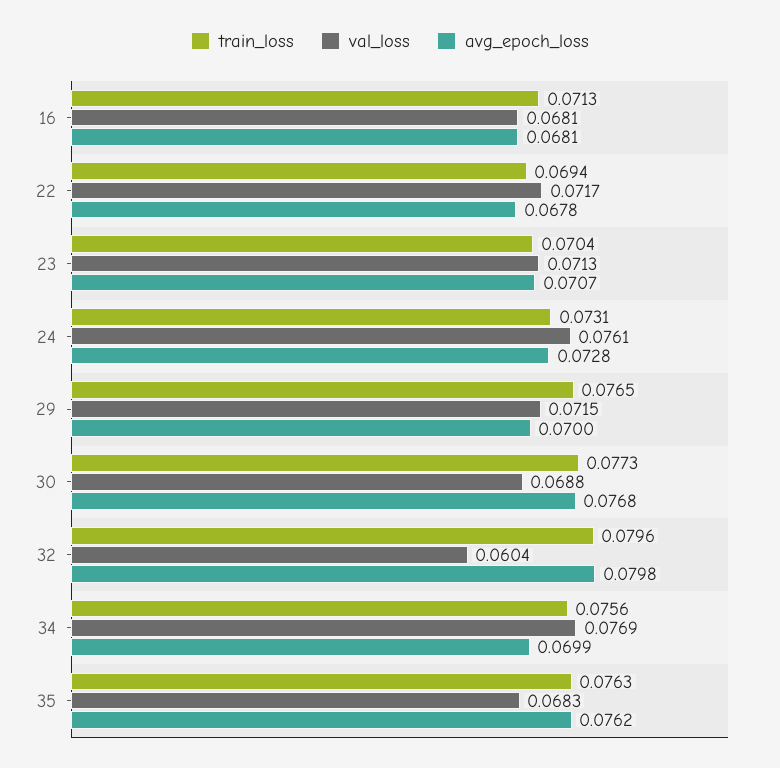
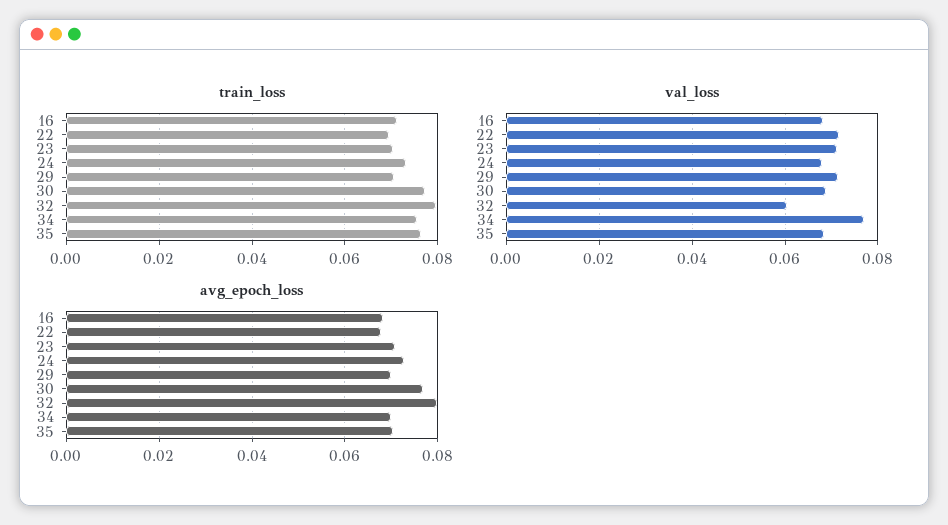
  {
    "train_loss": {
      "16": 0.0713,
      "22": 0.0694,
      "23": 0.0704,
      "24": 0.0731,
-     "29": 0.0765,
+     "29": 0.07,
      "30": 0.0773,
      "32": 0.0796,
      "34": 0.0756,
      "35": 0.0763
    },
    "val_loss": {
      "16": 0.0681,
      "22": 0.0717,
      "23": 0.0713,
-     "24": 0.0761,
+     "24": 0.068,
      "29": 0.0715,
      "30": 0.0688,
      "32": 0.0604,
      "34": 0.0769,
      "35": 0.0683
    },
    "avg_epoch_loss": {
      "16": 0.0681,
      "22": 0.0678,
      "23": 0.0707,
      "24": 0.0728,
      "29": 0.07,
      "30": 0.0768,
      "32": 0.0798,
      "34": 0.0699,
-     "35": 0.0762
+     "35": 0.07
    }
  }

